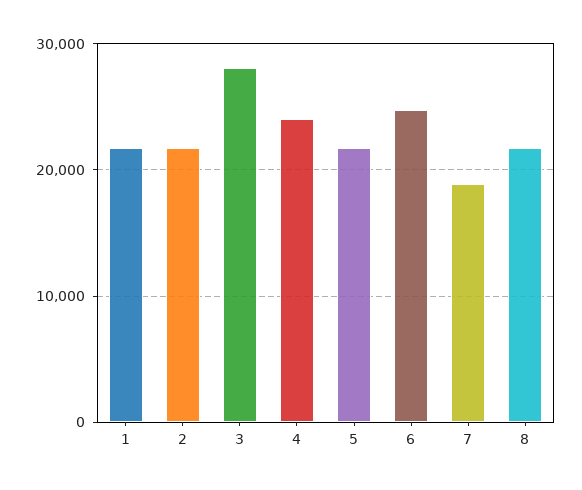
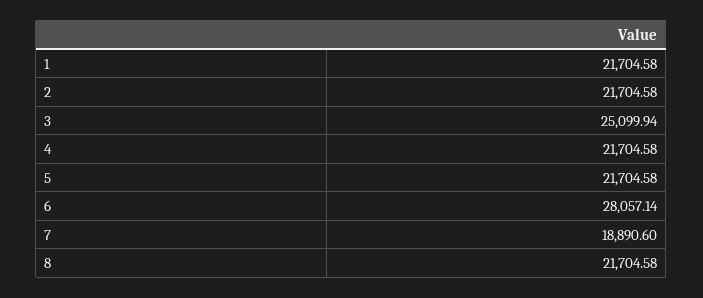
  {
    "1": 21704.58,
    "2": 21704.58,
-   "3": 28000,
+   "3": 25099.94,
-   "4": 24000,
+   "4": 21704.58,
    "5": 21704.58,
-   "6": 25000,
+   "6": 28057.14,
    "7": 18890.6,
    "8": 21704.58
  }

